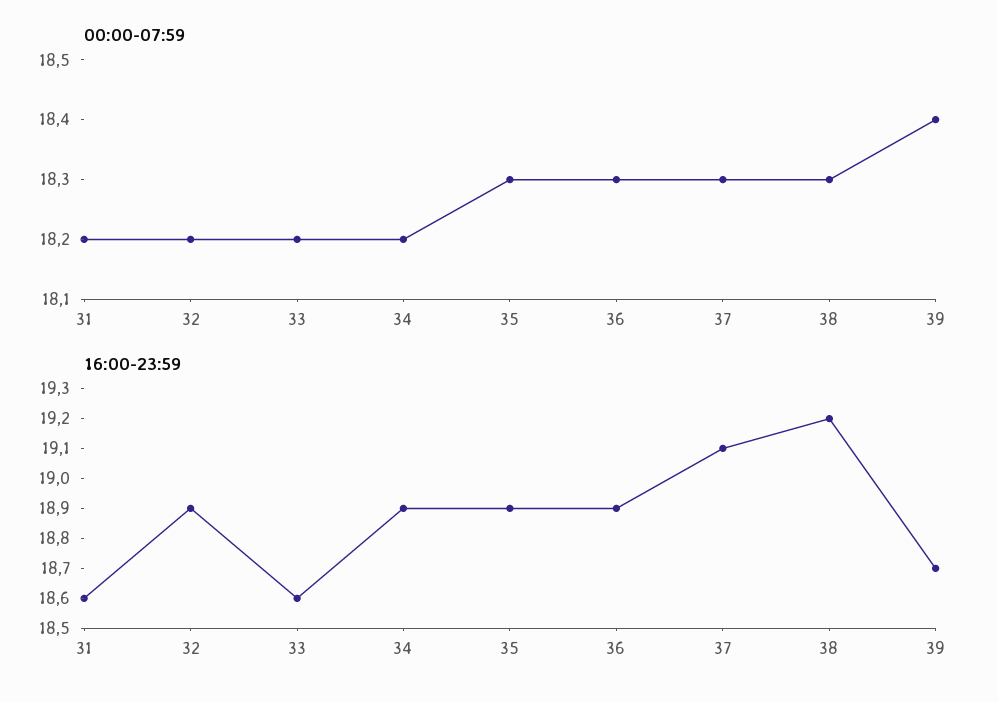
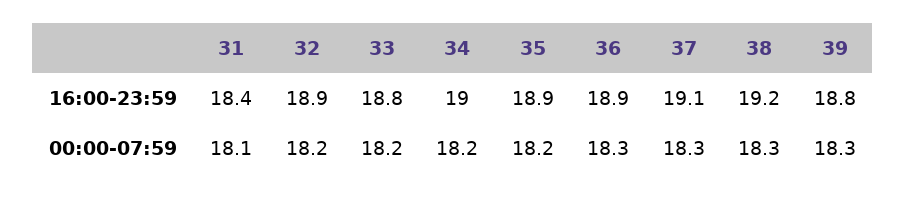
  {
    "00:00-07:59": {
-     "31": 18.2,
+     "31": 18.1,
      "32": 18.2,
      "33": 18.2,
      "34": 18.2,
-     "35": 18.3,
+     "35": 18.2,
      "36": 18.3,
      "37": 18.3,
      "38": 18.3,
-     "39": 18.4
+     "39": 18.3
    },
    "16:00-23:59": {
-     "31": 18.6,
+     "31": 18.4,
      "32": 18.9,
-     "33": 18.6,
+     "33": 18.8,
-     "34": 18.9,
+     "34": 19,
      "35": 18.9,
      "36": 18.9,
      "37": 19.1,
      "38": 19.2,
-     "39": 18.7
+     "39": 18.8
    }
  }

